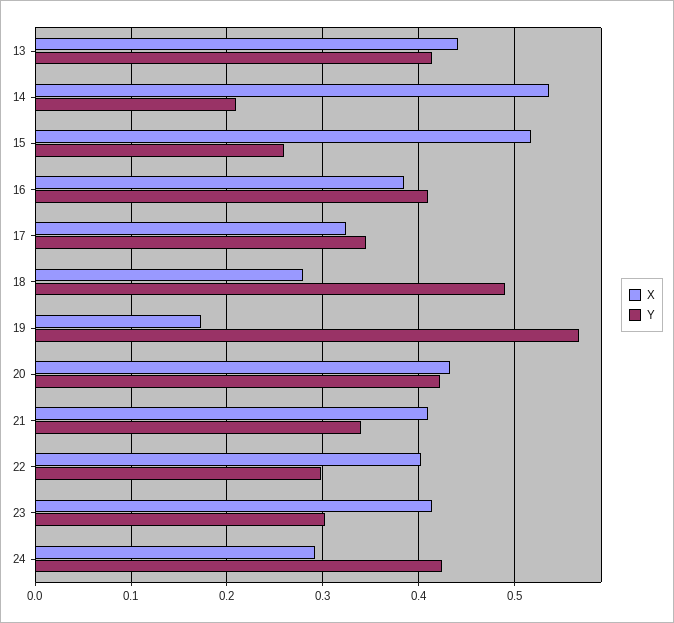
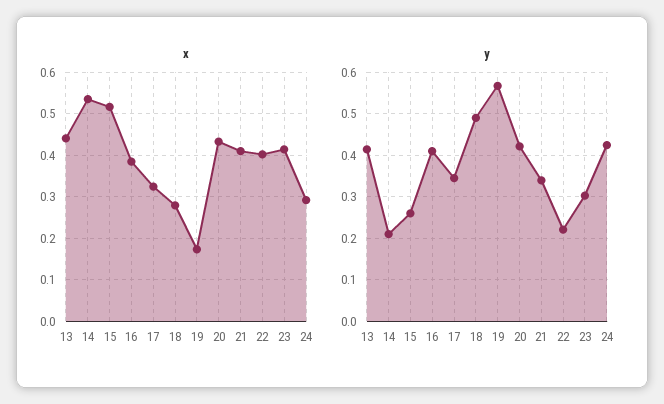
  {
    "X": {
      "13": 0.44,
      "14": 0.54,
      "15": 0.52,
      "16": 0.38,
      "17": 0.32,
      "18": 0.28,
      "19": 0.17,
      "20": 0.43,
      "21": 0.41,
      "22": 0.4,
      "23": 0.41,
      "24": 0.29
    },
    "Y": {
      "13": 0.41,
      "14": 0.21,
      "15": 0.26,
      "16": 0.41,
      "17": 0.34,
      "18": 0.49,
      "19": 0.57,
      "20": 0.42,
      "21": 0.34,
-     "22": 0.3,
+     "22": 0.22,
      "23": 0.3,
      "24": 0.42
    }
  }

